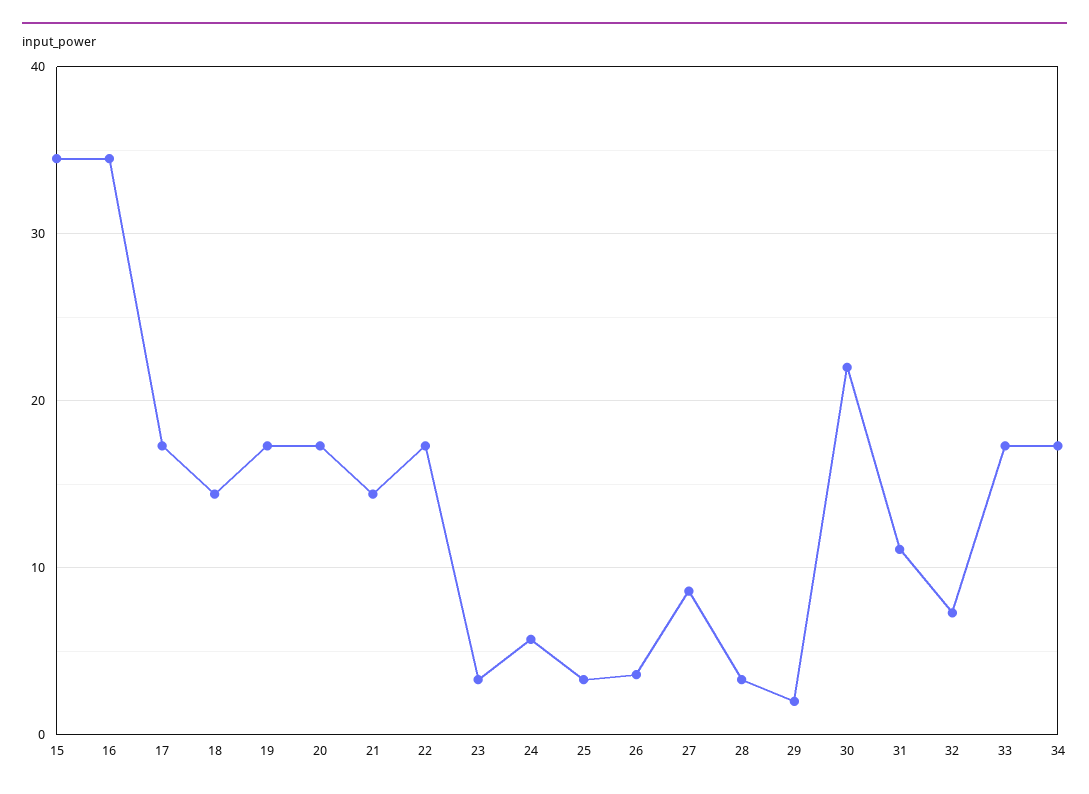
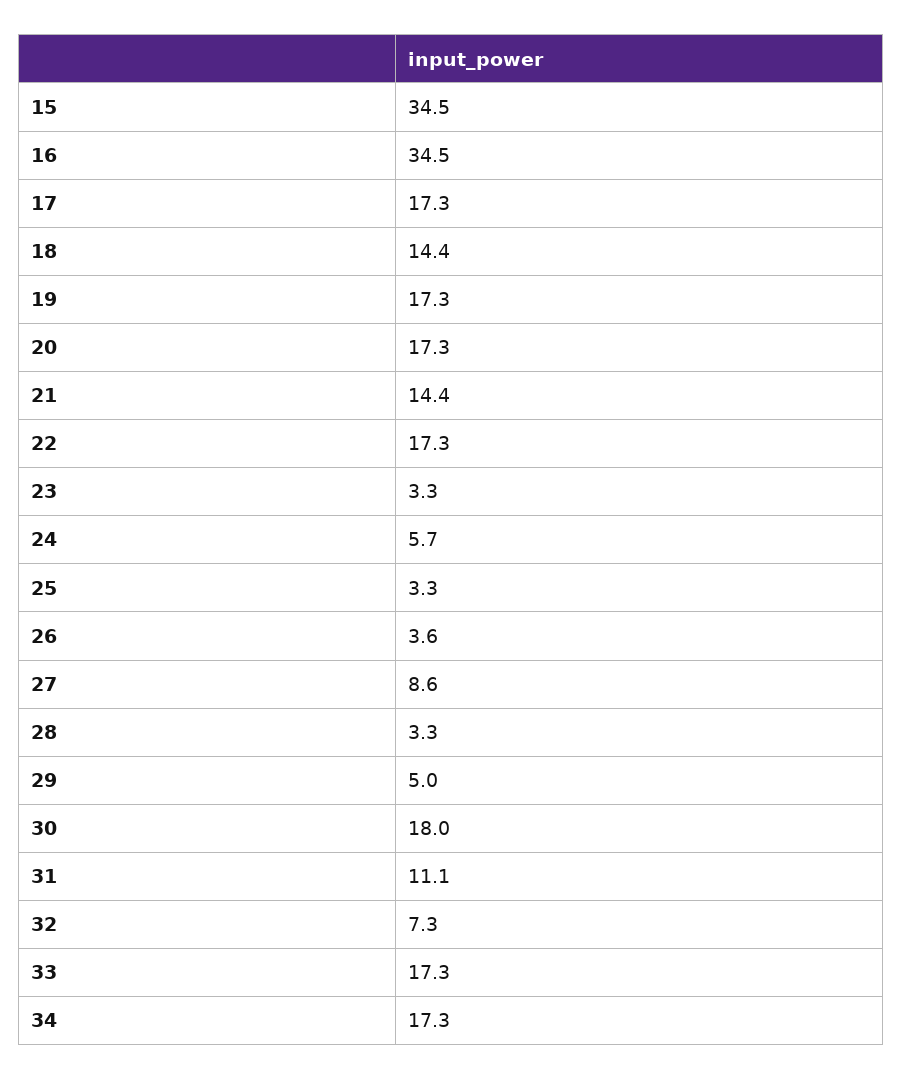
  {
    "15": 34.5,
    "16": 34.5,
    "17": 17.3,
    "18": 14.4,
    "19": 17.3,
    "20": 17.3,
    "21": 14.4,
    "22": 17.3,
    "23": 3.3,
    "24": 5.7,
    "25": 3.3,
    "26": 3.6,
    "27": 8.6,
    "28": 3.3,
-   "29": 2,
+   "29": 5,
-   "30": 22,
+   "30": 18,
    "31": 11.1,
    "32": 7.3,
    "33": 17.3,
    "34": 17.3
  }

